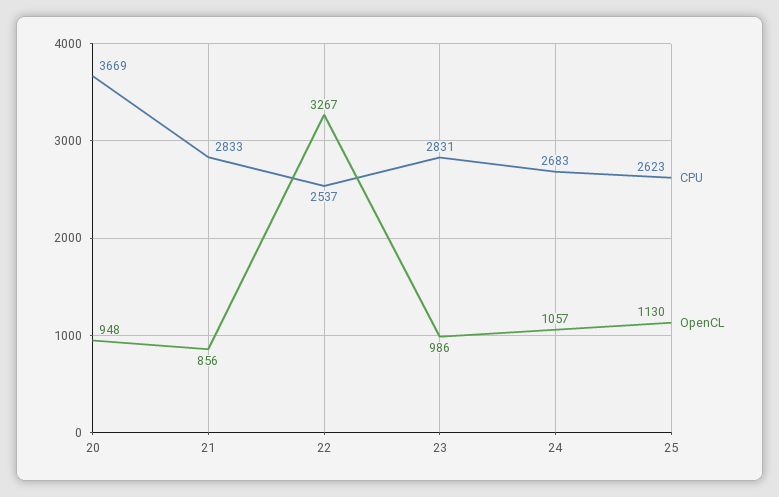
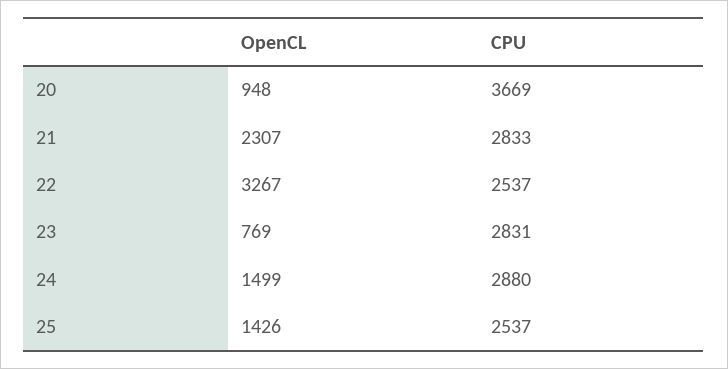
  {
    "CPU": {
      "20": 3669,
      "21": 2833,
      "22": 2537,
      "23": 2831,
-     "24": 2683,
+     "24": 2880,
-     "25": 2623
+     "25": 2537
    },
    "OpenCL": {
      "20": 948,
-     "21": 856,
+     "21": 2307,
      "22": 3267,
-     "23": 986,
+     "23": 769,
-     "24": 1057,
+     "24": 1499,
-     "25": 1130
+     "25": 1426
    }
  }

